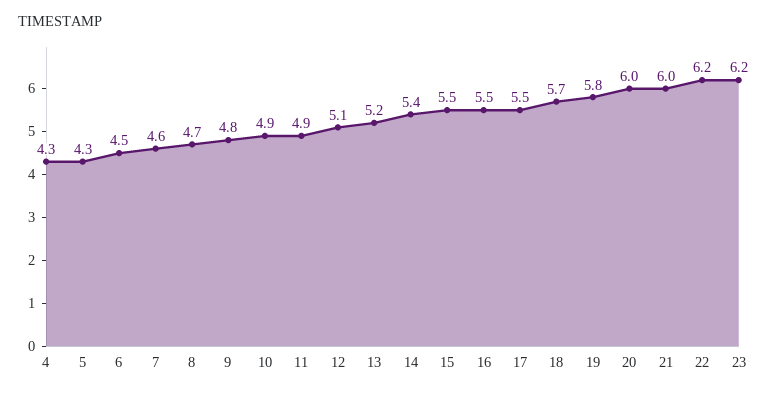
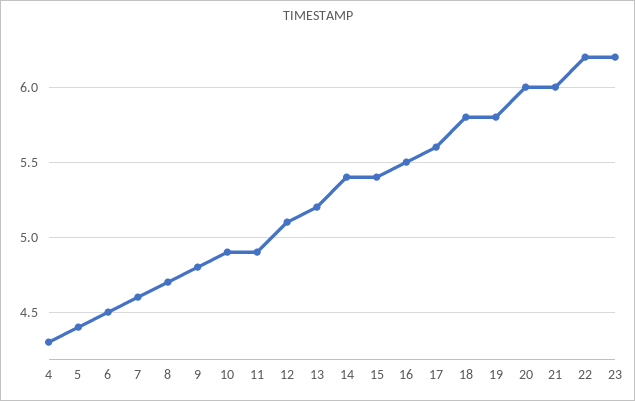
  {
    "4": 4.3,
-   "5": 4.3,
+   "5": 4.4,
    "6": 4.5,
    "7": 4.6,
    "8": 4.7,
    "9": 4.8,
    "10": 4.9,
    "11": 4.9,
    "12": 5.1,
    "13": 5.2,
    "14": 5.4,
-   "15": 5.5,
+   "15": 5.4,
    "16": 5.5,
-   "17": 5.5,
+   "17": 5.6,
-   "18": 5.7,
+   "18": 5.8,
    "19": 5.8,
    "20": 6,
    "21": 6,
    "22": 6.2,
    "23": 6.2
  }

